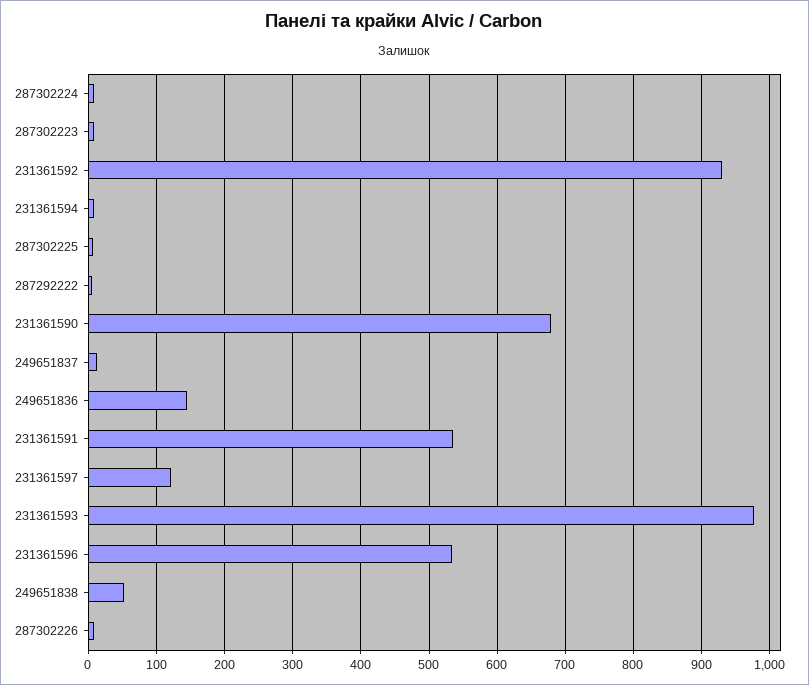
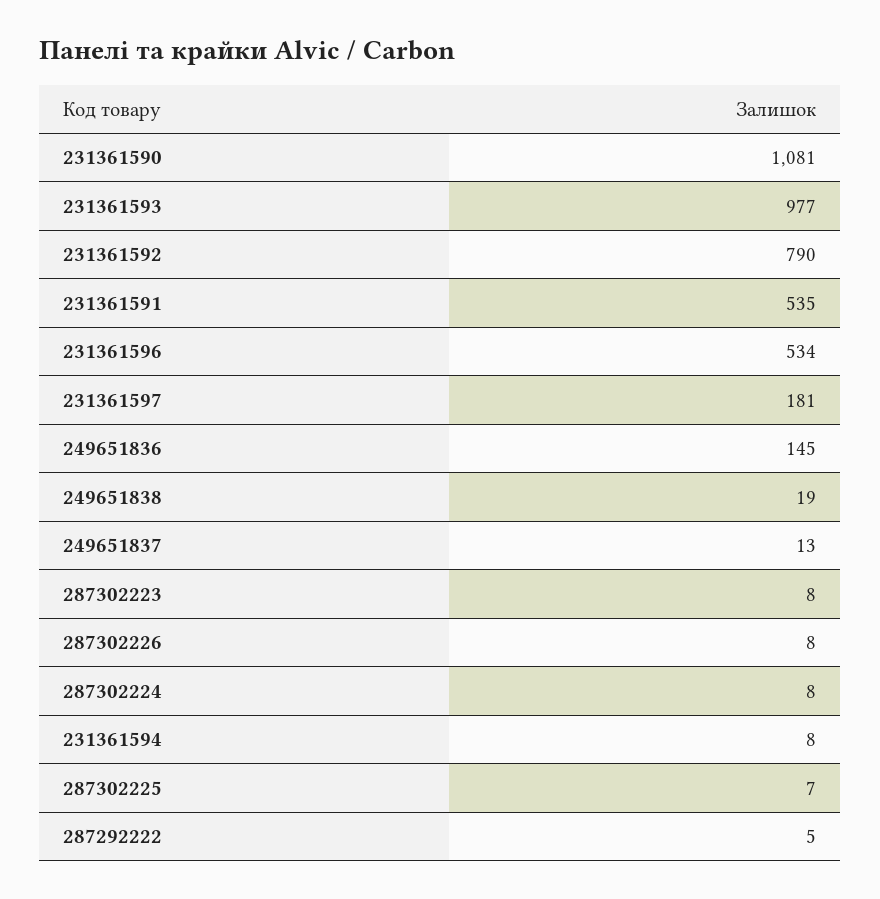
  {
    "287302224": 8,
    "287302223": 8,
-   "231361592": 930,
+   "231361592": 790,
    "231361594": 8,
    "287302225": 7,
    "287292222": 5,
-   "231361590": 680,
+   "231361590": 1081,
    "249651837": 13,
    "249651836": 145,
    "231361591": 535,
-   "231361597": 120,
+   "231361597": 181,
    "231361593": 977,
    "231361596": 534,
-   "249651838": 50,
+   "249651838": 19,
    "287302226": 8
  }

